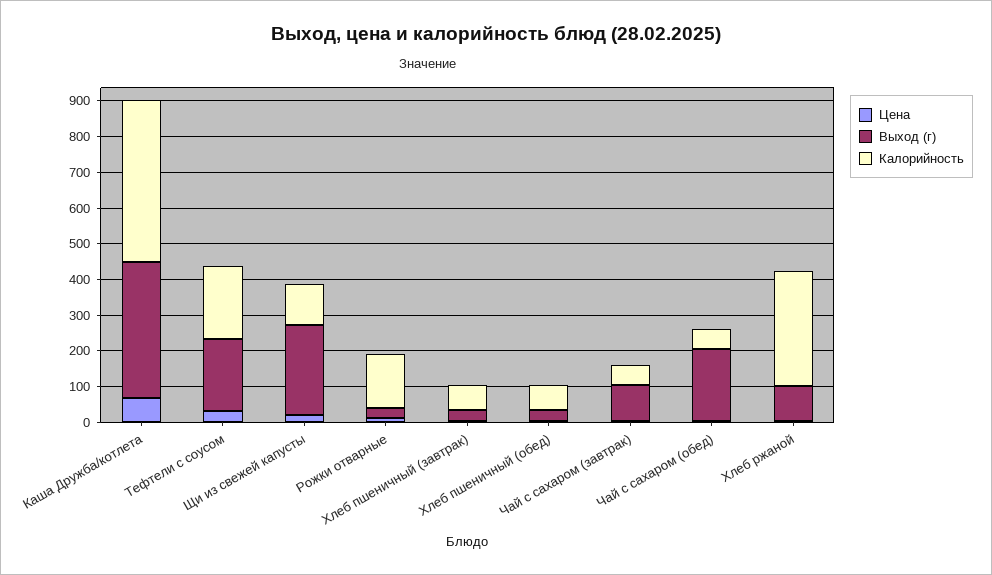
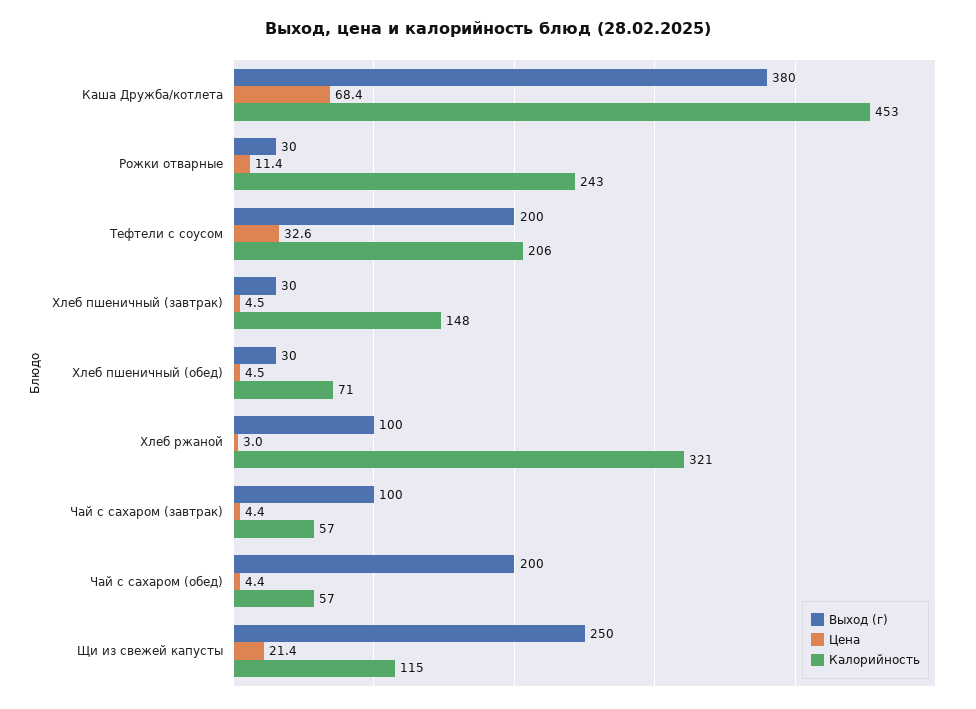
  {
    "Цена": {
      "Каша Дружба/котлета": 68.4,
      "Тефтели с соусом": 32.6,
      "Щи из свежей капусты": 21.4,
      "Рожки отварные": 11.4,
      "Хлеб пшеничный (завтрак)": 4.5,
      "Хлеб пшеничный (обед)": 4.5,
      "Чай с сахаром (завтрак)": 4.4,
      "Чай с сахаром (обед)": 4.4,
      "Хлеб ржаной": 3
    },
    "Выход (г)": {
      "Каша Дружба/котлета": 380,
      "Тефтели с соусом": 200,
      "Щи из свежей капусты": 250,
      "Рожки отварные": 30,
      "Хлеб пшеничный (завтрак)": 30,
      "Хлеб пшеничный (обед)": 30,
      "Чай с сахаром (завтрак)": 100,
      "Чай с сахаром (обед)": 200,
      "Хлеб ржаной": 100
    },
    "Калорийность": {
      "Каша Дружба/котлета": 453,
      "Тефтели с соусом": 206,
      "Щи из свежей капусты": 115,
-     "Рожки отварные": 150,
+     "Рожки отварные": 243,
-     "Хлеб пшеничный (завтрак)": 75,
+     "Хлеб пшеничный (завтрак)": 148,
      "Хлеб пшеничный (обед)": 71,
      "Чай с сахаром (завтрак)": 57,
      "Чай с сахаром (обед)": 57,
      "Хлеб ржаной": 321
    }
  }

